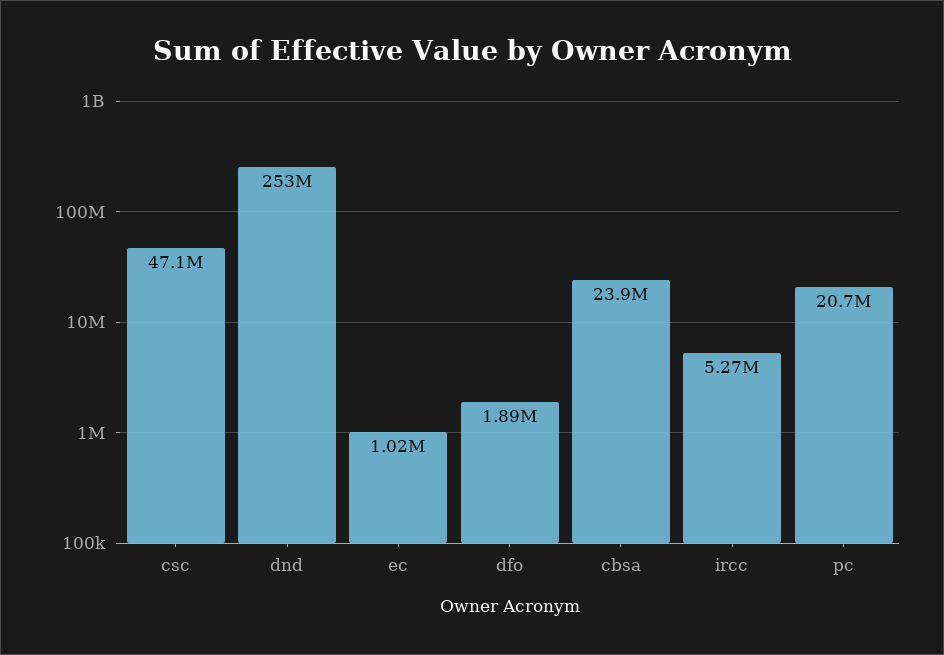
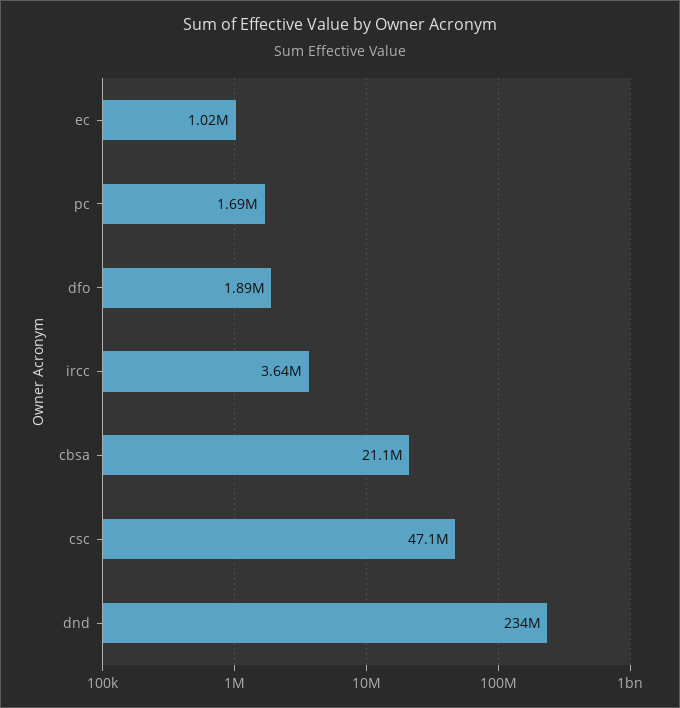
  {
    "csc": 47100000,
-   "dnd": 253000000,
+   "dnd": 234000000,
    "ec": 1020000,
    "dfo": 1890000,
-   "cbsa": 23900000,
+   "cbsa": 21100000,
-   "ircc": 5270000,
+   "ircc": 3640000,
-   "pc": 20700000
+   "pc": 1690000
  }

